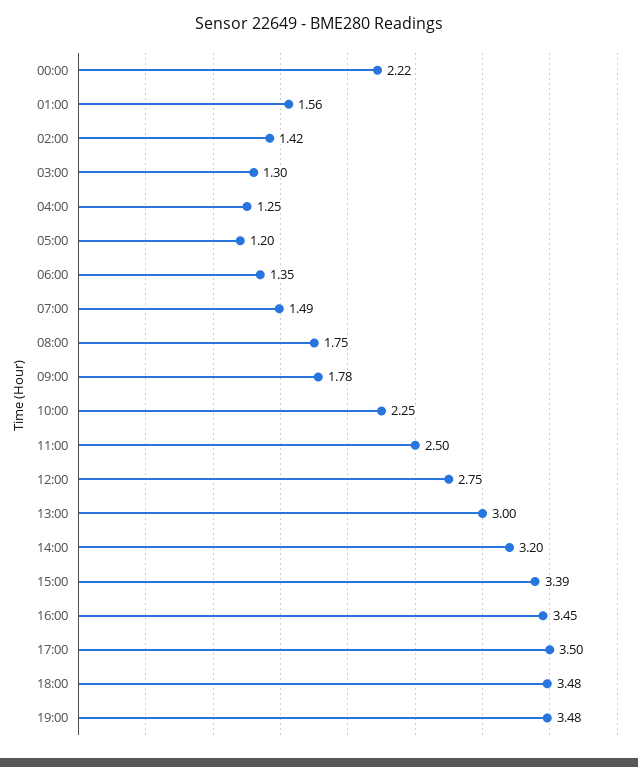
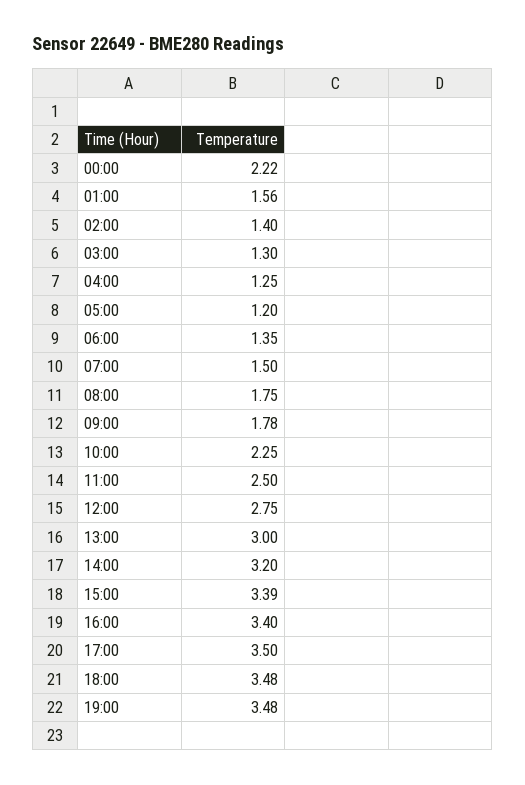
  {
    "00:00": 2.22,
    "01:00": 1.56,
-   "02:00": 1.42,
+   "02:00": 1.4,
    "03:00": 1.3,
    "04:00": 1.25,
    "05:00": 1.2,
    "06:00": 1.35,
-   "07:00": 1.49,
+   "07:00": 1.5,
    "08:00": 1.75,
    "09:00": 1.78,
    "10:00": 2.25,
    "11:00": 2.5,
    "12:00": 2.75,
    "13:00": 3,
    "14:00": 3.2,
    "15:00": 3.39,
-   "16:00": 3.45,
+   "16:00": 3.4,
    "17:00": 3.5,
    "18:00": 3.48,
    "19:00": 3.48
  }

